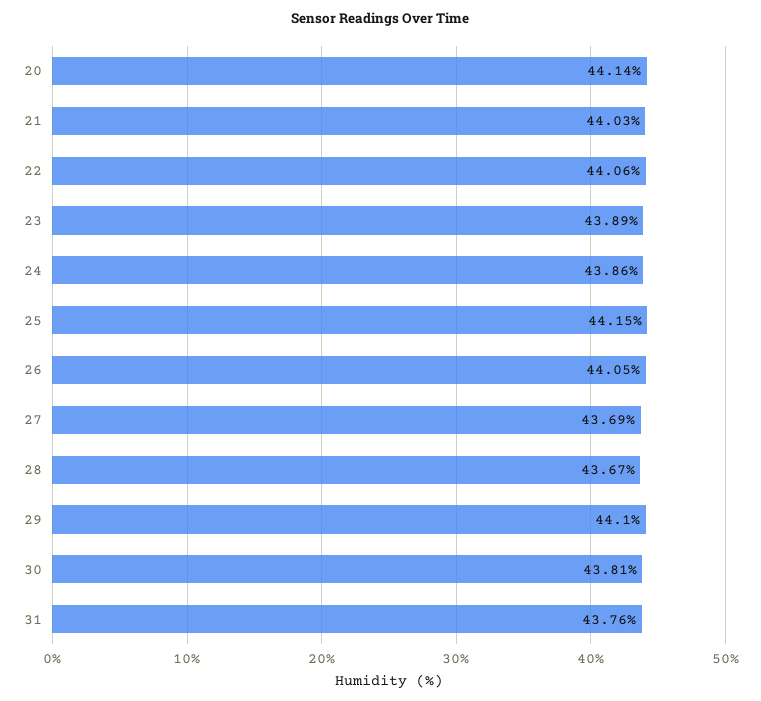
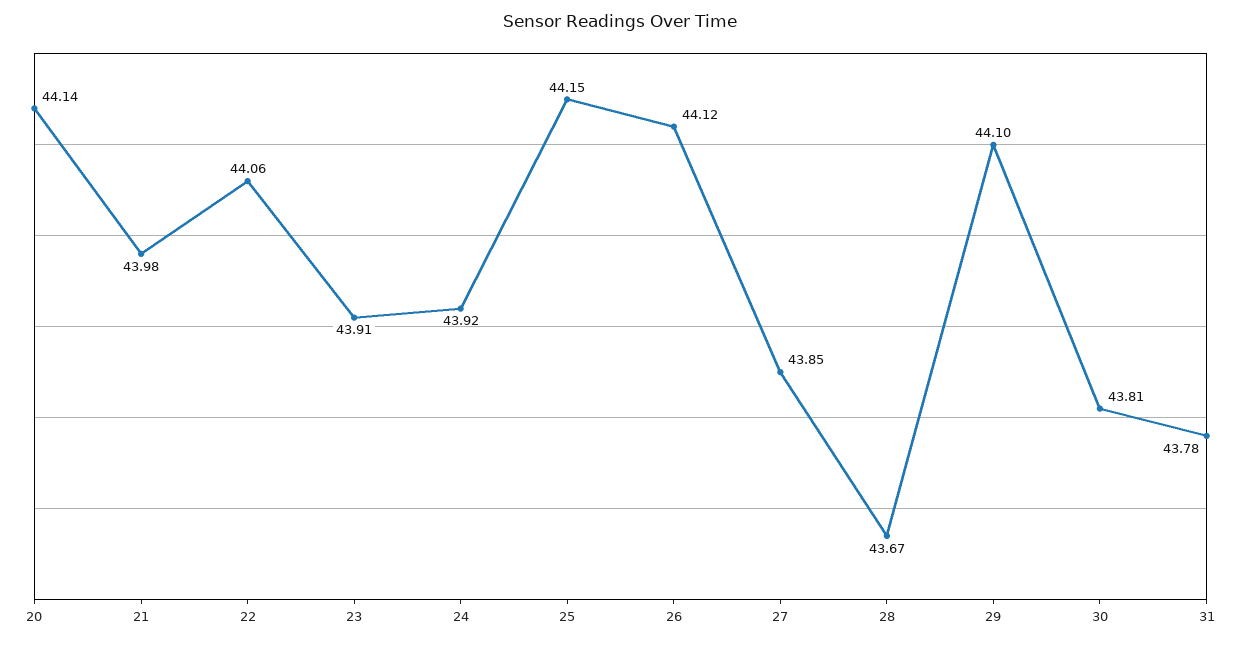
  {
    "20": 44.14,
-   "21": 44.03,
+   "21": 43.98,
    "22": 44.06,
-   "23": 43.89,
+   "23": 43.91,
-   "24": 43.86,
+   "24": 43.92,
    "25": 44.15,
-   "26": 44.05,
+   "26": 44.12,
-   "27": 43.69,
+   "27": 43.85,
    "28": 43.67,
    "29": 44.1,
    "30": 43.81,
-   "31": 43.76
+   "31": 43.78
  }

